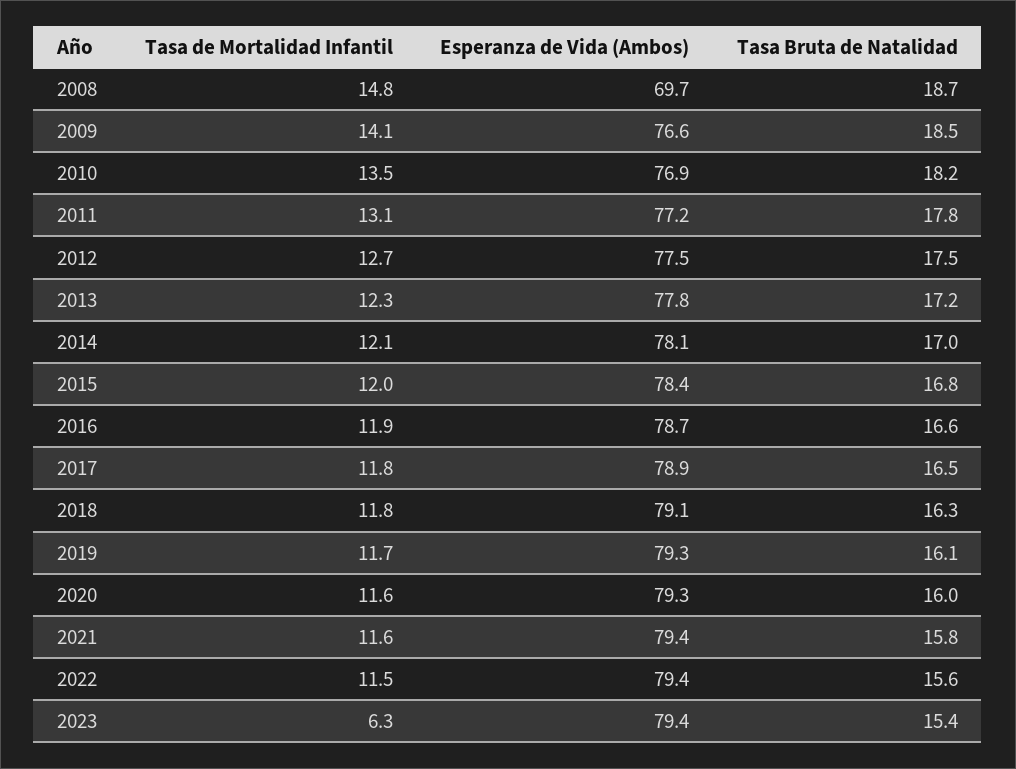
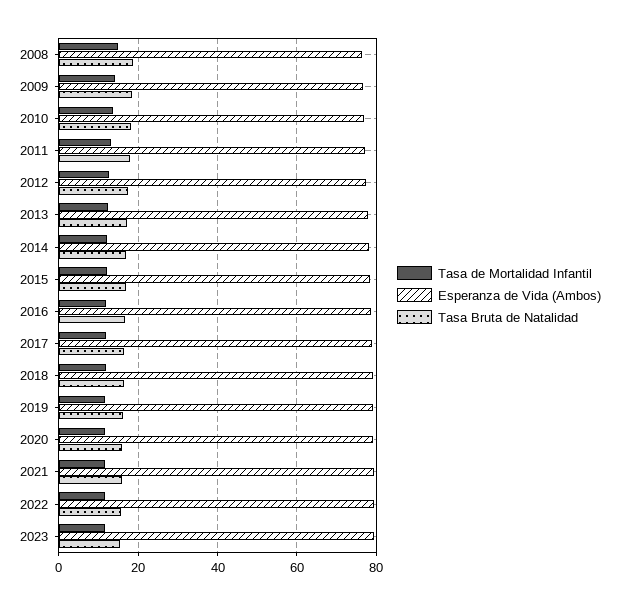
  {
    "Tasa de Mortalidad Infantil": {
      "2008": 14.8,
      "2009": 14.1,
      "2010": 13.5,
      "2011": 13.1,
      "2012": 12.7,
      "2013": 12.3,
      "2014": 12.1,
      "2015": 12,
      "2016": 11.9,
      "2017": 11.8,
      "2018": 11.8,
      "2019": 11.7,
      "2020": 11.6,
      "2021": 11.6,
      "2022": 11.5,
-     "2023": 6.3
+     "2023": 12
    },
    "Esperanza de Vida (Ambos)": {
-     "2008": 69.7,
+     "2008": 76,
      "2009": 76.6,
      "2010": 76.9,
      "2011": 77.2,
      "2012": 77.5,
      "2013": 77.8,
      "2014": 78.1,
      "2015": 78.4,
      "2016": 78.7,
      "2017": 78.9,
      "2018": 79.1,
      "2019": 79.3,
      "2020": 79.3,
      "2021": 79.4,
      "2022": 79.4,
      "2023": 79.4
    },
    "Tasa Bruta de Natalidad": {
      "2008": 18.7,
      "2009": 18.5,
      "2010": 18.2,
      "2011": 17.8,
      "2012": 17.5,
      "2013": 17.2,
      "2014": 17,
      "2015": 16.8,
      "2016": 16.6,
      "2017": 16.5,
      "2018": 16.3,
      "2019": 16.1,
      "2020": 16,
      "2021": 15.8,
      "2022": 15.6,
      "2023": 15.4
    }
  }

